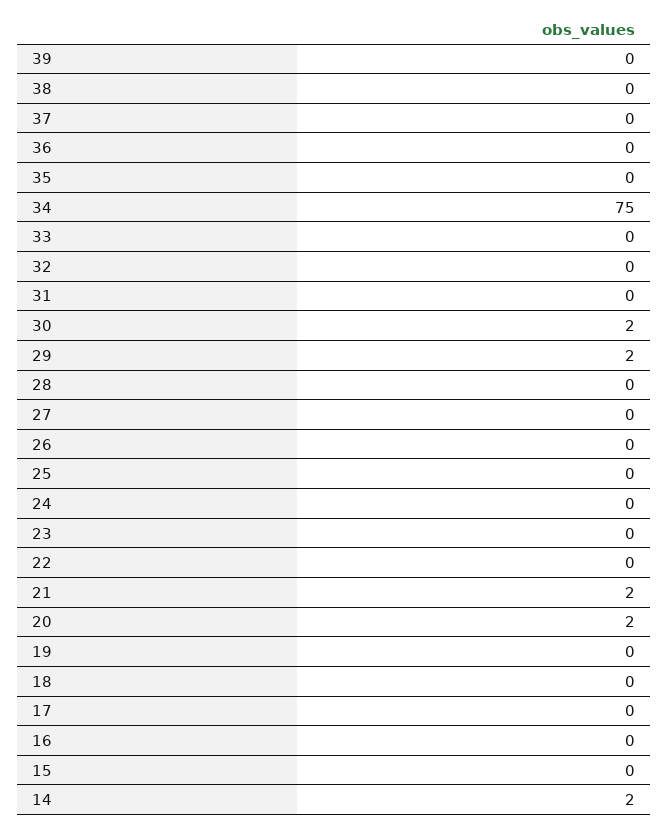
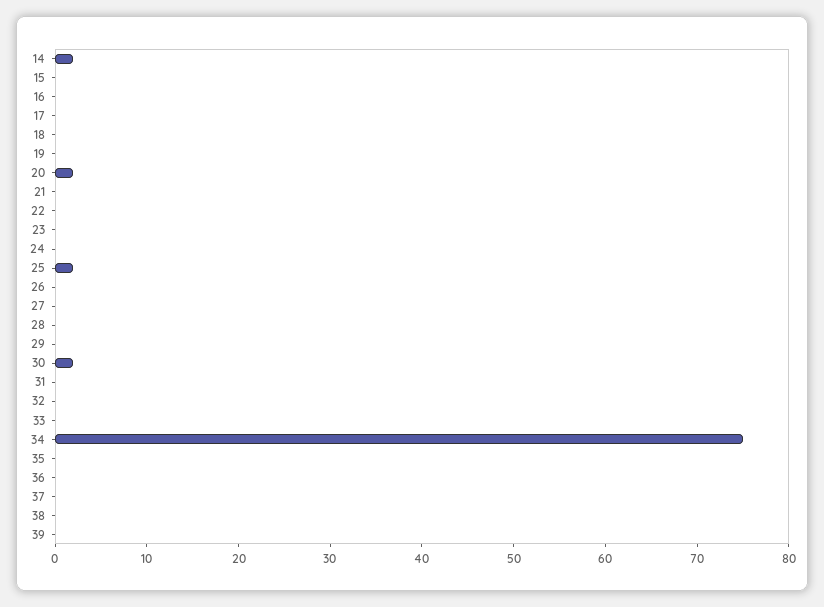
  {
    "39": 0,
    "38": 0,
    "37": 0,
    "36": 0,
    "35": 0,
    "34": 75,
    "33": 0,
    "32": 0,
    "31": 0,
    "30": 2,
-   "29": 2,
+   "29": 0,
    "28": 0,
    "27": 0,
    "26": 0,
-   "25": 0,
+   "25": 2,
    "24": 0,
    "23": 0,
    "22": 0,
-   "21": 2,
+   "21": 0,
    "20": 2,
    "19": 0,
    "18": 0,
    "17": 0,
    "16": 0,
    "15": 0,
    "14": 2
  }

